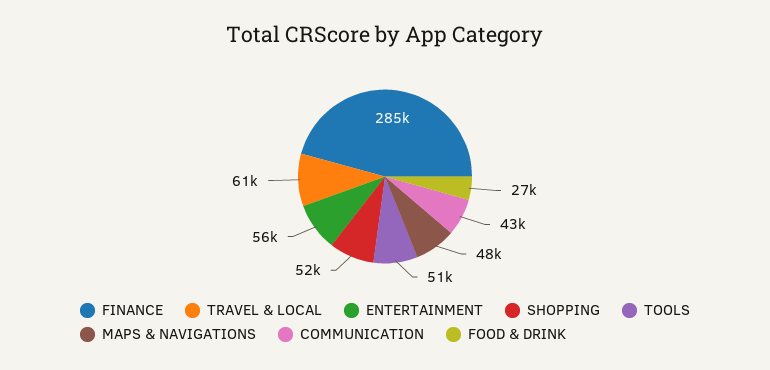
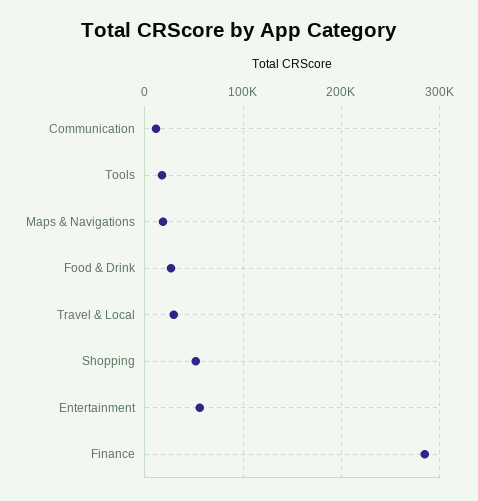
  {
    "FINANCE": 285000,
-   "TRAVEL & LOCAL": 61000,
+   "TRAVEL & LOCAL": 30000,
    "ENTERTAINMENT": 56000,
    "SHOPPING": 52000,
-   "TOOLS": 51000,
+   "TOOLS": 20000,
-   "MAPS & NAVIGATIONS": 48000,
+   "MAPS & NAVIGATIONS": 20000,
-   "COMMUNICATION": 43000,
+   "COMMUNICATION": 10000,
    "FOOD & DRINK": 27000
  }

